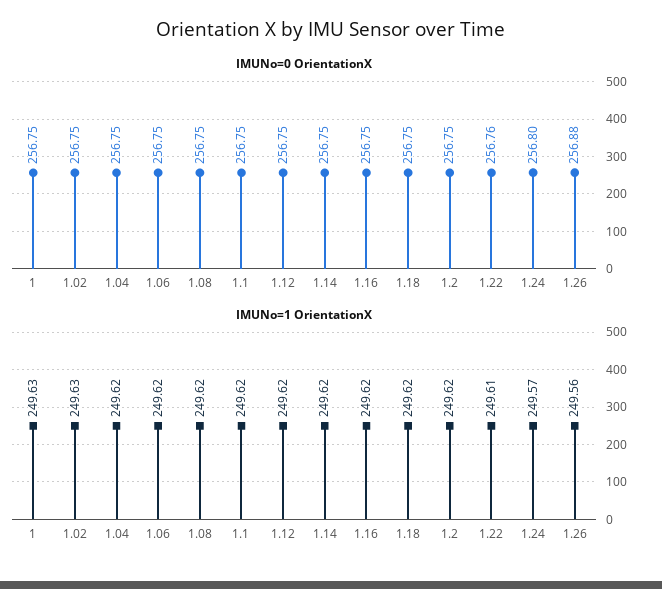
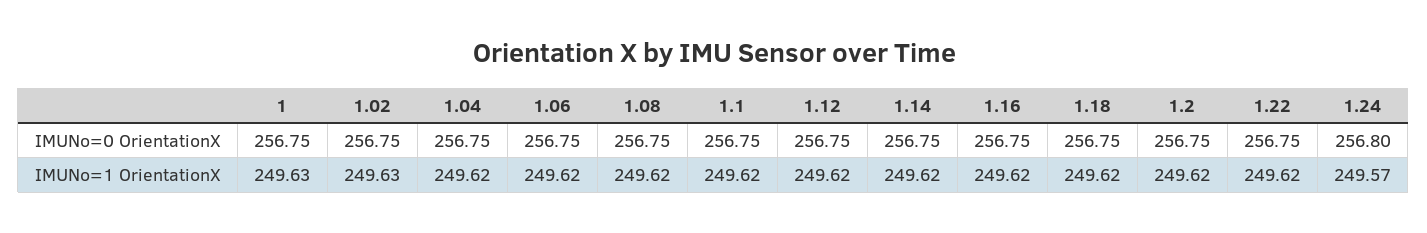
  {
    "IMUNo=0 OrientationX": {
      "1": 256.75,
      "1.02": 256.75,
      "1.04": 256.75,
      "1.06": 256.75,
      "1.08": 256.75,
      "1.1": 256.75,
      "1.12": 256.75,
      "1.14": 256.75,
      "1.16": 256.75,
      "1.18": 256.75,
      "1.2": 256.75,
-     "1.22": 256.76,
+     "1.22": 256.75,
-     "1.24": 256.8,
+     "1.24": 256.8
-     "1.26": 256.88
    },
    "IMUNo=1 OrientationX": {
      "1": 249.63,
      "1.02": 249.63,
      "1.04": 249.62,
      "1.06": 249.62,
      "1.08": 249.62,
      "1.1": 249.62,
      "1.12": 249.62,
      "1.14": 249.62,
      "1.16": 249.62,
      "1.18": 249.62,
      "1.2": 249.62,
-     "1.22": 249.61,
+     "1.22": 249.62,
-     "1.24": 249.57,
+     "1.24": 249.57
-     "1.26": 249.56
    }
  }

